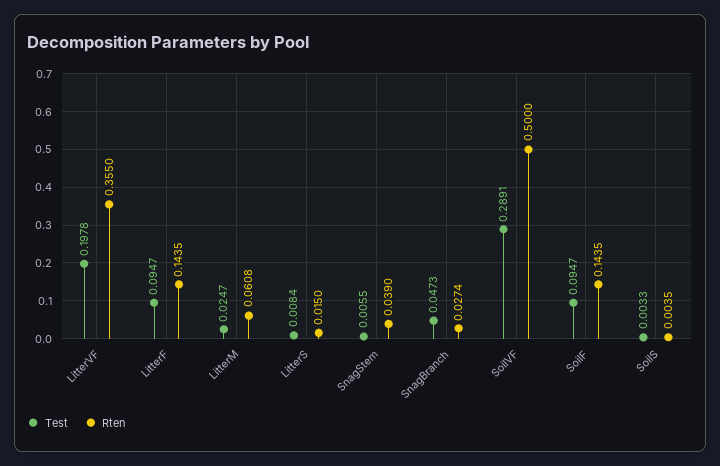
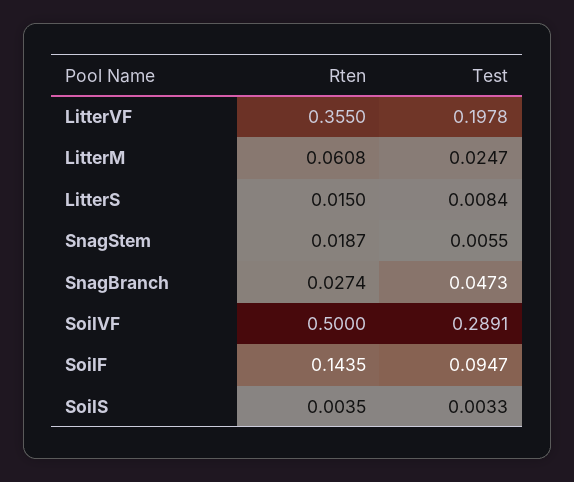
  {
    "Test": {
      "LitterVF": 0.1978,
-     "LitterF": 0.0947,
      "LitterM": 0.0247,
      "LitterS": 0.0084,
      "SnagStem": 0.0055,
      "SnagBranch": 0.0473,
      "SoilVF": 0.2891,
      "SoilF": 0.0947,
      "SoilS": 0.0033
    },
    "Rten": {
      "LitterVF": 0.355,
-     "LitterF": 0.1435,
      "LitterM": 0.0608,
      "LitterS": 0.015,
-     "SnagStem": 0.039,
+     "SnagStem": 0.0187,
      "SnagBranch": 0.0274,
      "SoilVF": 0.5,
      "SoilF": 0.1435,
      "SoilS": 0.0035
    }
  }

